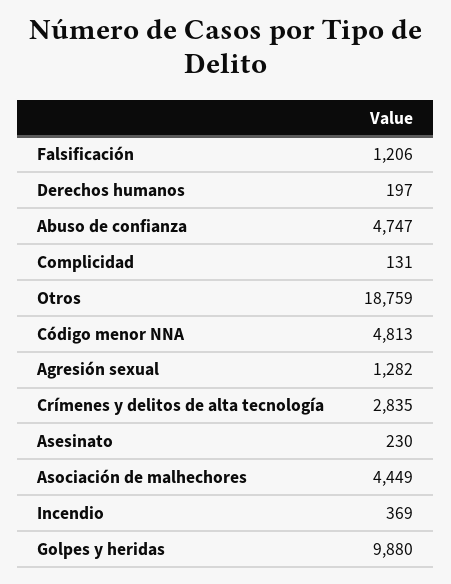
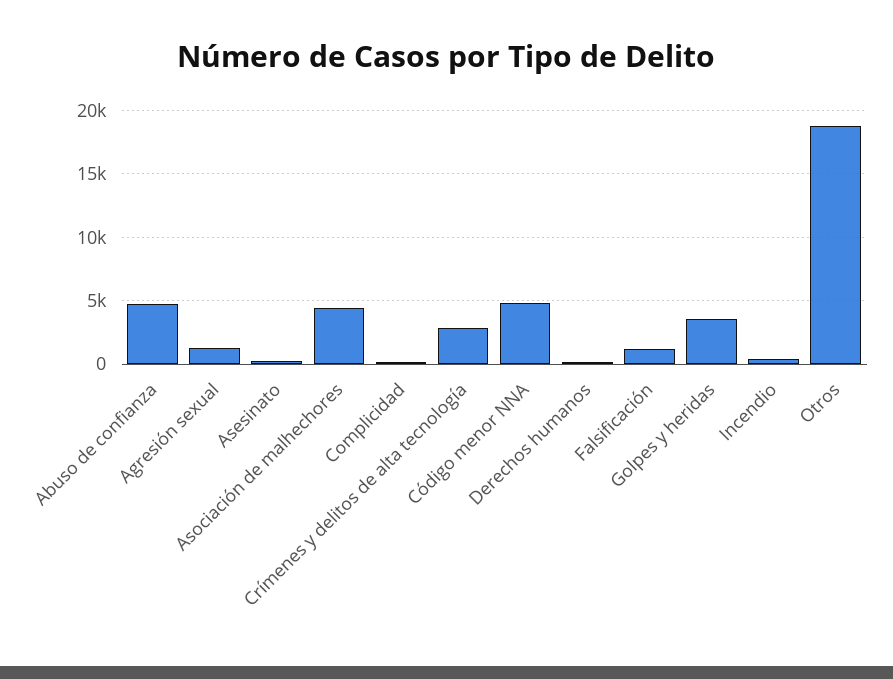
  {
    "Falsificación": 1206,
    "Derechos humanos": 197,
    "Abuso de confianza": 4747,
    "Complicidad": 131,
    "Otros": 18759,
    "Código menor NNA": 4813,
    "Agresión sexual": 1282,
    "Crímenes y delitos de alta tecnología": 2835,
    "Asesinato": 230,
    "Asociación de malhechores": 4449,
    "Incendio": 369,
-   "Golpes y heridas": 9880
+   "Golpes y heridas": 3500
  }

